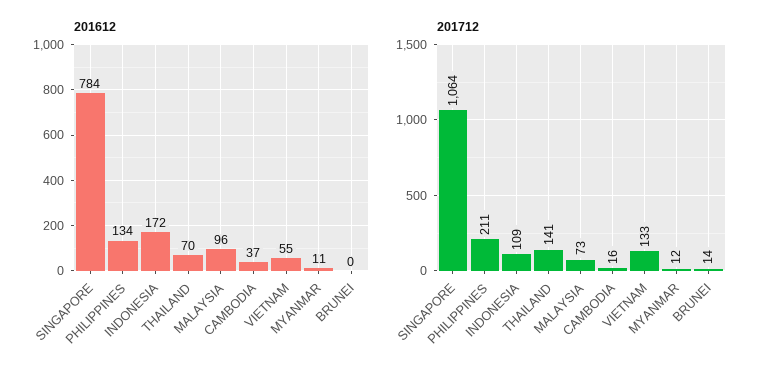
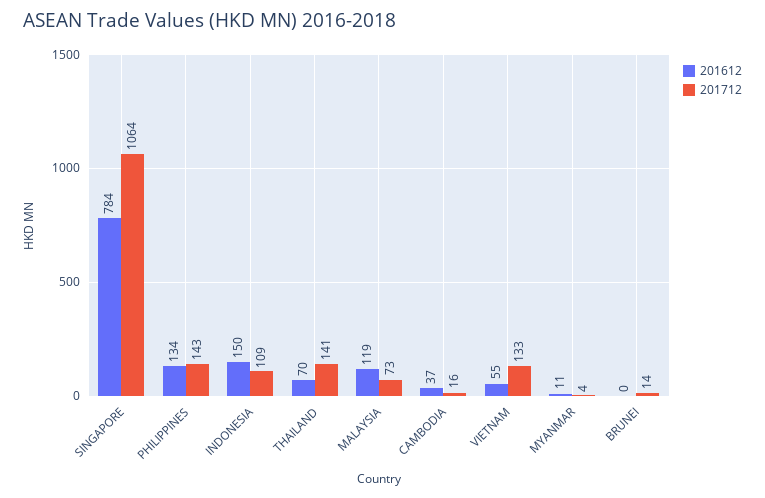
  {
    "201612": {
      "SINGAPORE": 784,
      "PHILIPPINES": 134,
-     "INDONESIA": 172,
+     "INDONESIA": 150,
      "THAILAND": 70,
-     "MALAYSIA": 96,
+     "MALAYSIA": 119,
      "CAMBODIA": 37,
      "VIETNAM": 55,
      "MYANMAR": 11,
      "BRUNEI": 0
    },
    "201712": {
      "SINGAPORE": 1064,
-     "PHILIPPINES": 211,
+     "PHILIPPINES": 143,
      "INDONESIA": 109,
      "THAILAND": 141,
      "MALAYSIA": 73,
      "CAMBODIA": 16,
      "VIETNAM": 133,
-     "MYANMAR": 12,
+     "MYANMAR": 4,
      "BRUNEI": 14
    }
  }

